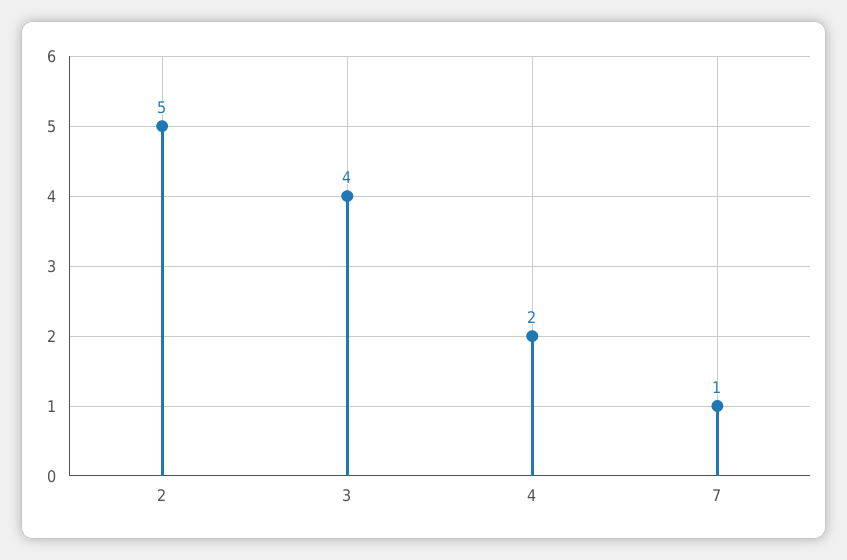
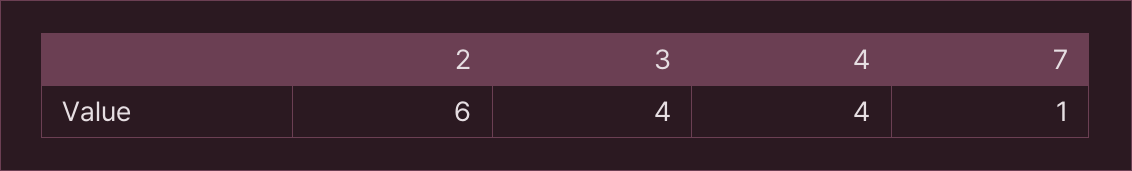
  {
-   "2": 5,
+   "2": 6,
    "3": 4,
-   "4": 2,
+   "4": 4,
    "7": 1
  }

